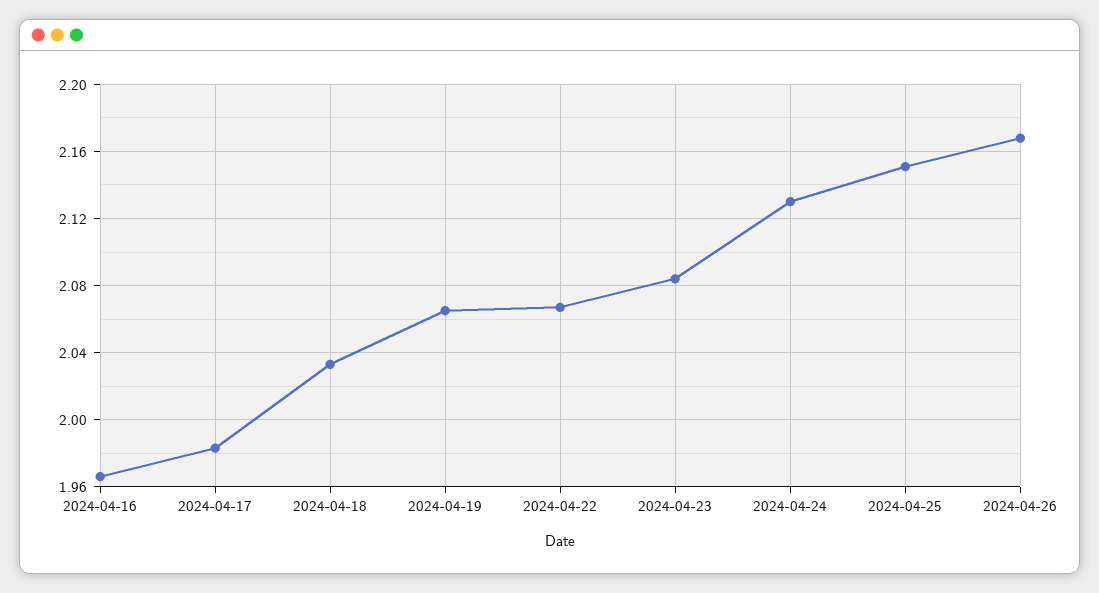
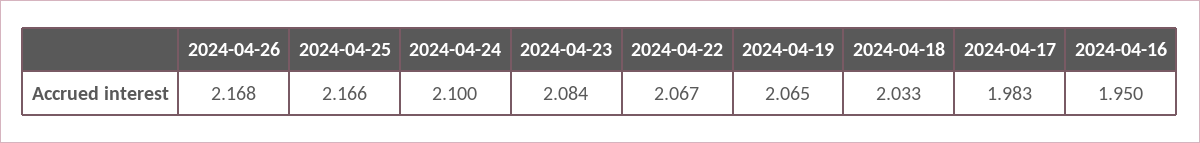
  {
-   "2024-04-16": 1.965,
+   "2024-04-16": 1.95,
    "2024-04-17": 1.983,
    "2024-04-18": 2.033,
    "2024-04-19": 2.065,
    "2024-04-22": 2.067,
    "2024-04-23": 2.084,
-   "2024-04-24": 2.13,
+   "2024-04-24": 2.1,
-   "2024-04-25": 2.15,
+   "2024-04-25": 2.166,
    "2024-04-26": 2.168
  }

